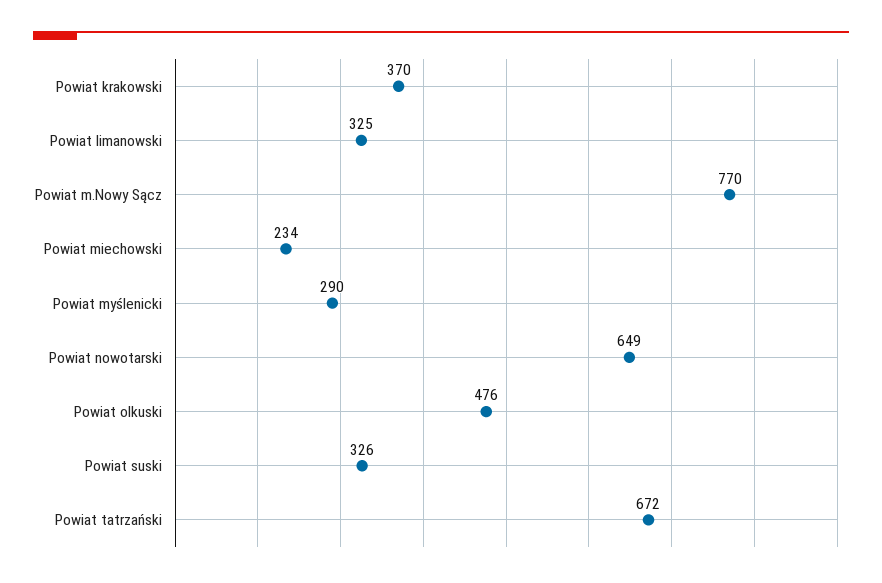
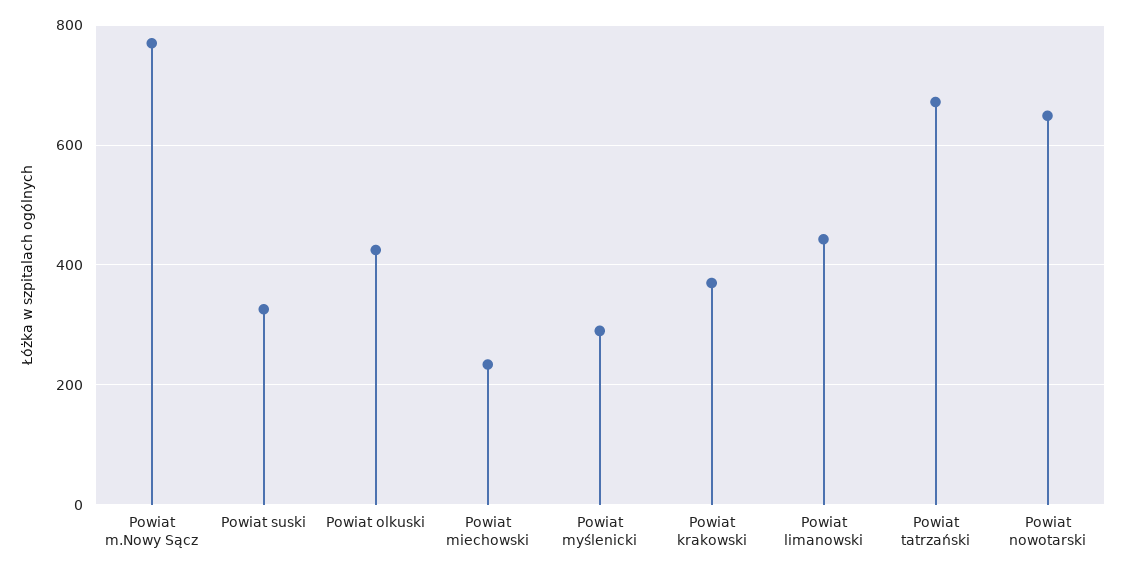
  {
    "Powiat krakowski": 370,
-   "Powiat limanowski": 325,
+   "Powiat limanowski": 440,
    "Powiat m.Nowy Sącz": 770,
    "Powiat miechowski": 234,
    "Powiat myślenicki": 290,
    "Powiat nowotarski": 649,
-   "Powiat olkuski": 476,
+   "Powiat olkuski": 420,
    "Powiat suski": 326,
    "Powiat tatrzański": 672
  }

